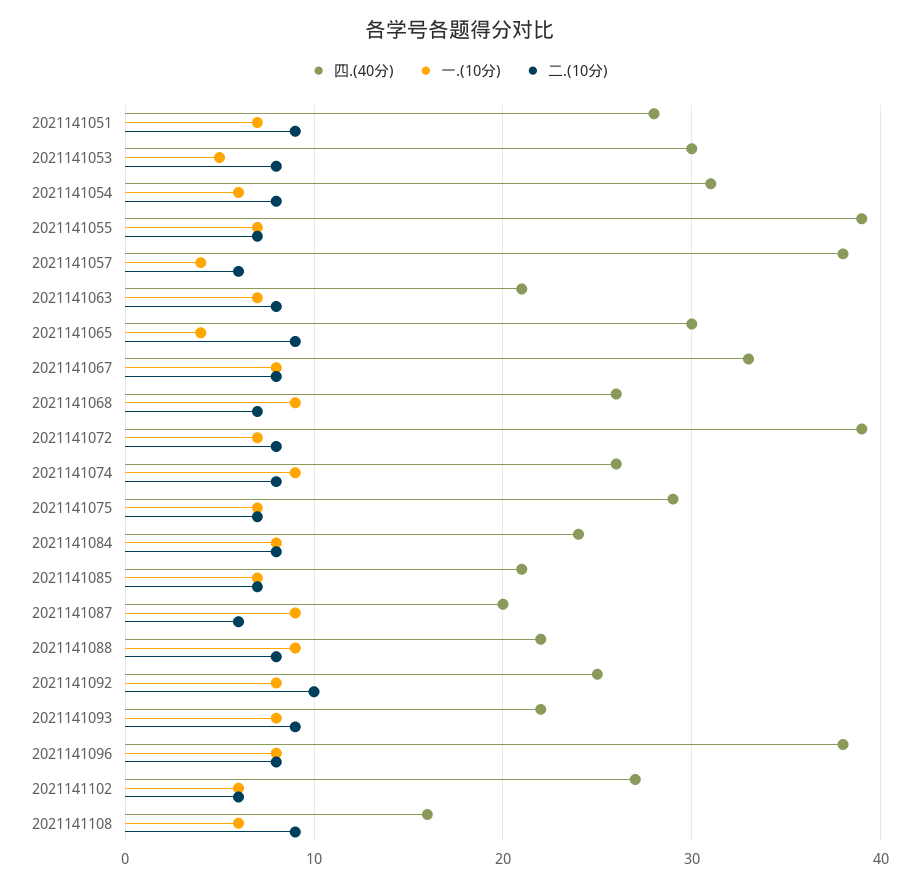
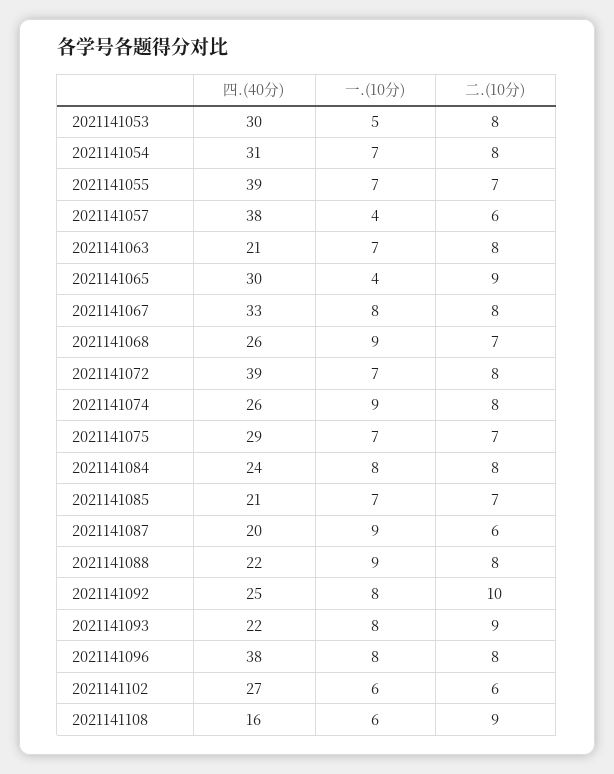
  {
    "四.(40分)": {
-     "2021141051": 28,
      "2021141053": 30,
      "2021141054": 31,
      "2021141055": 39,
      "2021141057": 38,
      "2021141063": 21,
      "2021141065": 30,
      "2021141067": 33,
      "2021141068": 26,
      "2021141072": 39,
      "2021141074": 26,
      "2021141075": 29,
      "2021141084": 24,
      "2021141085": 21,
      "2021141087": 20,
      "2021141088": 22,
      "2021141092": 25,
      "2021141093": 22,
      "2021141096": 38,
      "2021141102": 27,
      "2021141108": 16
    },
    "一.(10分)": {
-     "2021141051": 7,
      "2021141053": 5,
-     "2021141054": 6,
+     "2021141054": 7,
      "2021141055": 7,
      "2021141057": 4,
      "2021141063": 7,
      "2021141065": 4,
      "2021141067": 8,
      "2021141068": 9,
      "2021141072": 7,
      "2021141074": 9,
      "2021141075": 7,
      "2021141084": 8,
      "2021141085": 7,
      "2021141087": 9,
      "2021141088": 9,
      "2021141092": 8,
      "2021141093": 8,
      "2021141096": 8,
      "2021141102": 6,
      "2021141108": 6
    },
    "二.(10分)": {
-     "2021141051": 9,
      "2021141053": 8,
      "2021141054": 8,
      "2021141055": 7,
      "2021141057": 6,
      "2021141063": 8,
      "2021141065": 9,
      "2021141067": 8,
      "2021141068": 7,
      "2021141072": 8,
      "2021141074": 8,
      "2021141075": 7,
      "2021141084": 8,
      "2021141085": 7,
      "2021141087": 6,
      "2021141088": 8,
      "2021141092": 10,
      "2021141093": 9,
      "2021141096": 8,
      "2021141102": 6,
      "2021141108": 9
    }
  }

